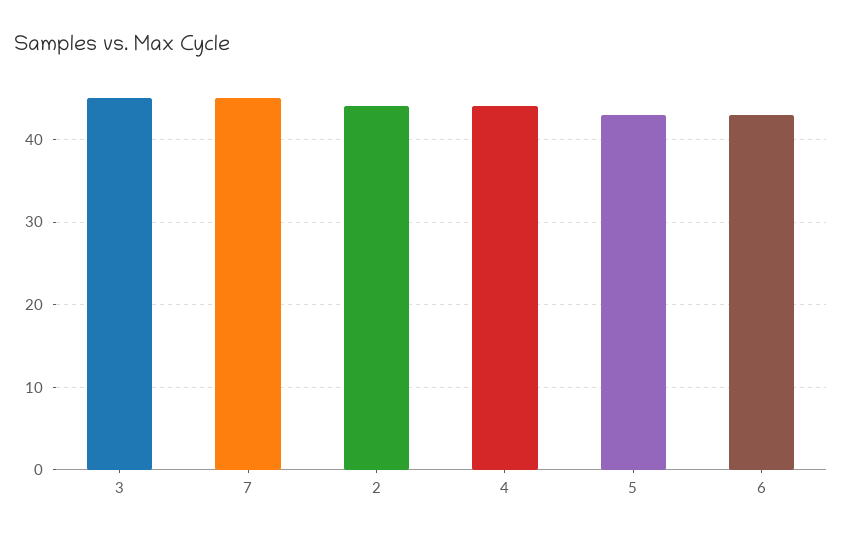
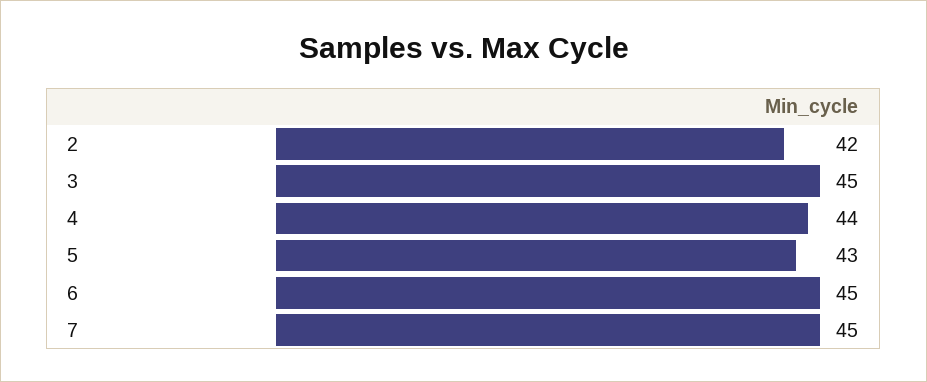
  {
    "3": 45,
    "7": 45,
-   "2": 44,
+   "2": 42,
    "4": 44,
    "5": 43,
-   "6": 43
+   "6": 45
  }

